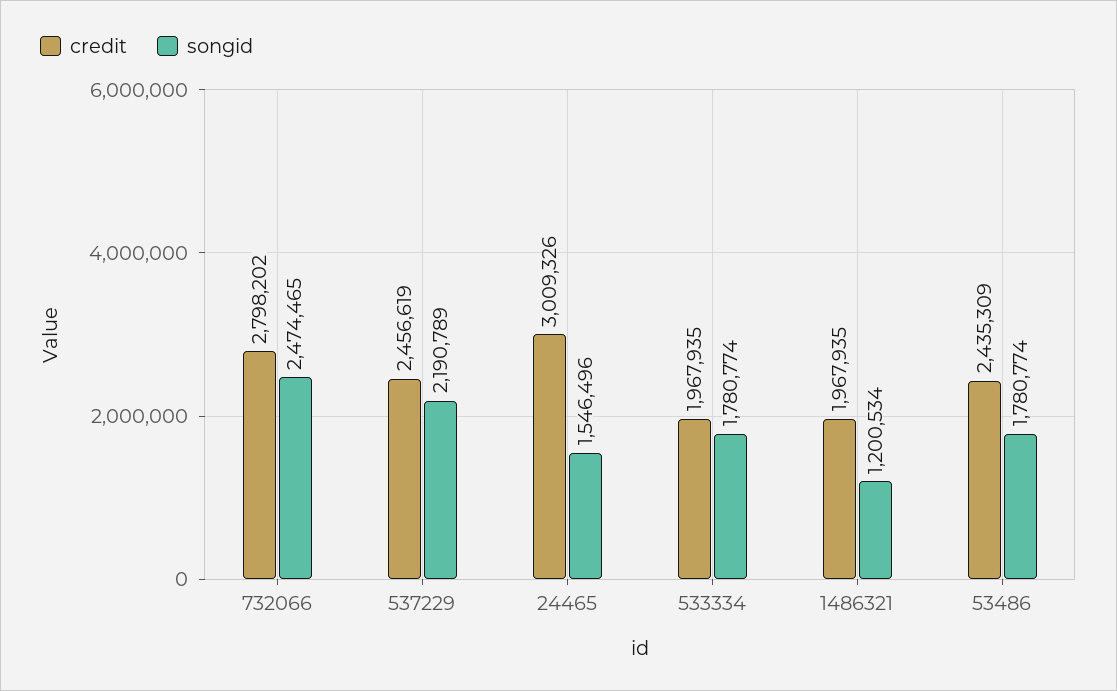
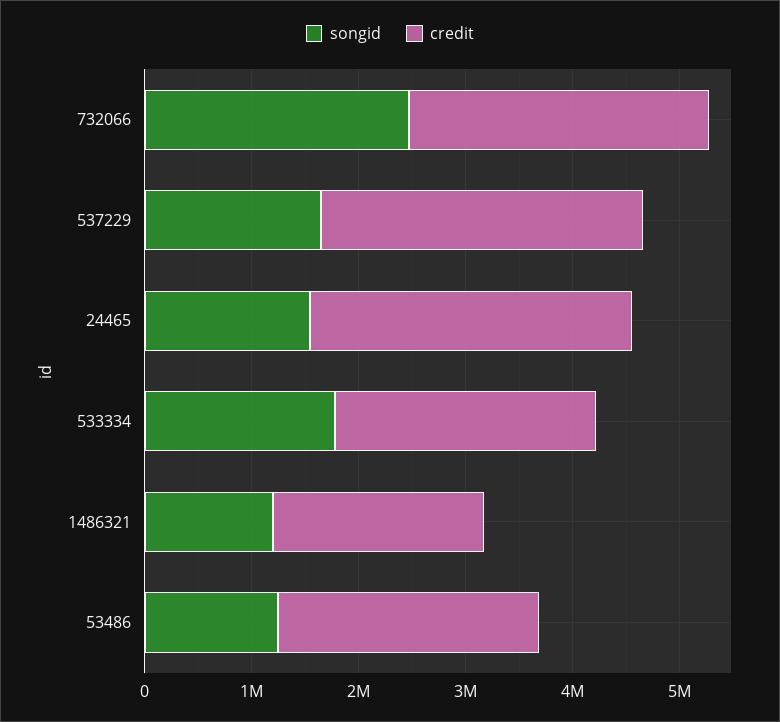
  {
    "credit": {
      "732066": 2798202,
-     "537229": 2456619,
+     "537229": 3000000,
      "24465": 3009326,
-     "533334": 1967935,
+     "533334": 2400000,
      "1486321": 1967935,
      "53486": 2435309
    },
    "songid": {
      "732066": 2474465,
-     "537229": 2190789,
+     "537229": 1600000,
      "24465": 1546496,
      "533334": 1780774,
      "1486321": 1200534,
-     "53486": 1780774
+     "53486": 1200000
    }
  }

